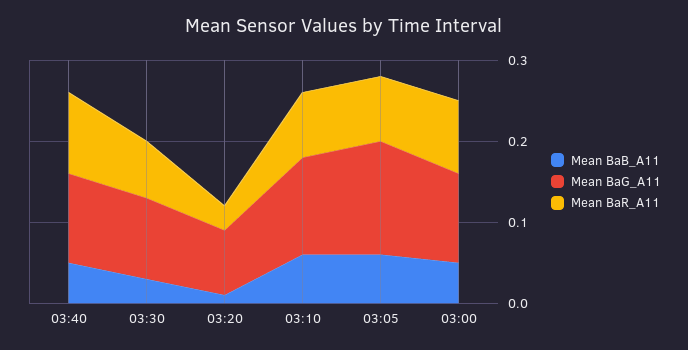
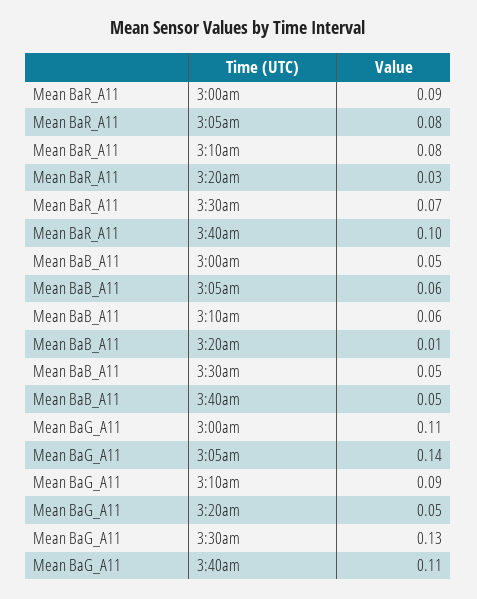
  {
    "Mean BaB_A11": {
      "03:40": 0.05,
-     "03:30": 0.03,
+     "03:30": 0.05,
      "03:20": 0.01,
      "03:10": 0.06,
      "03:05": 0.06,
      "03:00": 0.05
    },
    "Mean BaG_A11": {
      "03:40": 0.11,
-     "03:30": 0.1,
+     "03:30": 0.13,
-     "03:20": 0.08,
+     "03:20": 0.05,
-     "03:10": 0.12,
+     "03:10": 0.09,
      "03:05": 0.14,
      "03:00": 0.11
    },
    "Mean BaR_A11": {
      "03:40": 0.1,
      "03:30": 0.07,
      "03:20": 0.03,
      "03:10": 0.08,
      "03:05": 0.08,
      "03:00": 0.09
    }
  }

